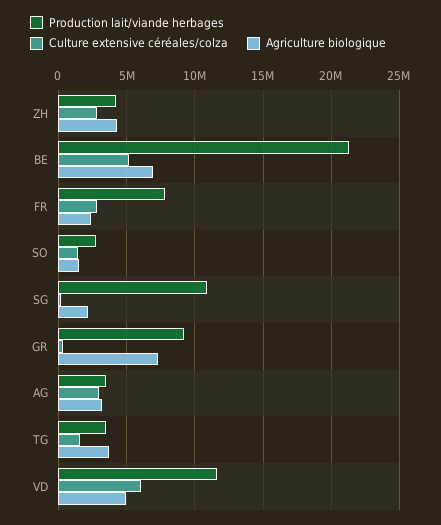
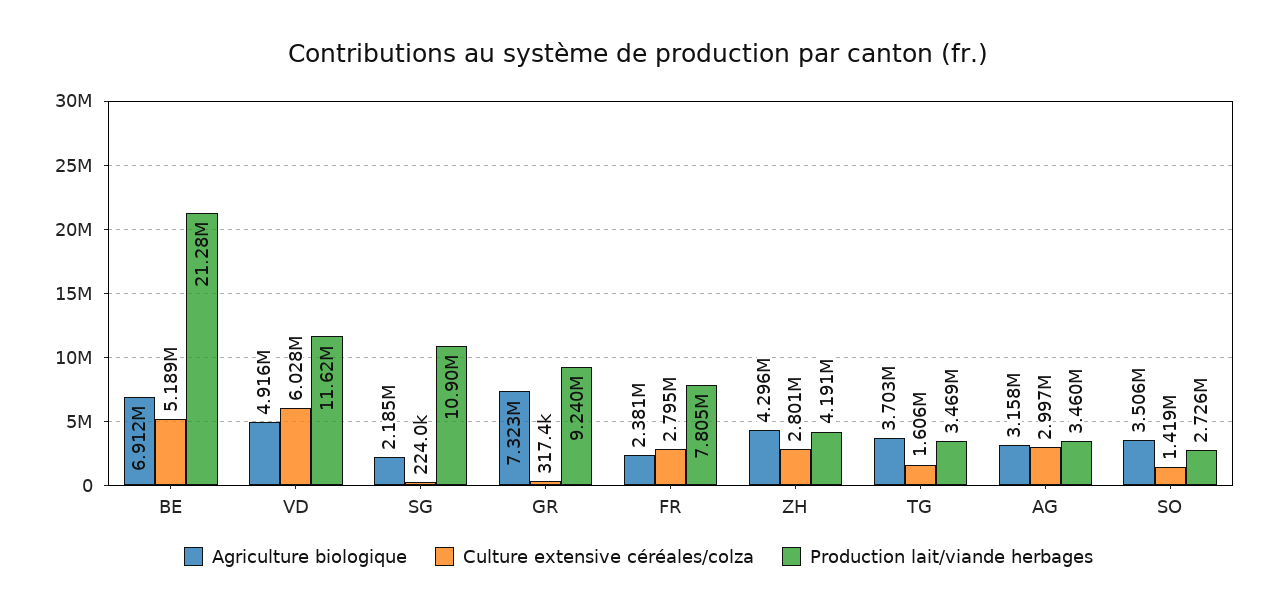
  {
    "Production lait/viande herbages": {
      "ZH": 4191000,
      "BE": 21280000,
      "FR": 7805000,
      "SO": 2726000,
      "SG": 10900000,
      "GR": 9240000,
      "AG": 3460000,
      "TG": 3469000,
      "VD": 11620000
    },
    "Culture extensive céréales/colza": {
      "ZH": 2801000,
      "BE": 5189000,
      "FR": 2795000,
      "SO": 1419000,
      "SG": 224000,
      "GR": 317400,
      "AG": 2997000,
      "TG": 1606000,
      "VD": 6028000
    },
    "Agriculture biologique": {
      "ZH": 4296000,
      "BE": 6912000,
      "FR": 2381000,
-     "SO": 1500000,
+     "SO": 3506000,
      "SG": 2185000,
      "GR": 7323000,
      "AG": 3158000,
      "TG": 3703000,
      "VD": 4916000
    }
  }

